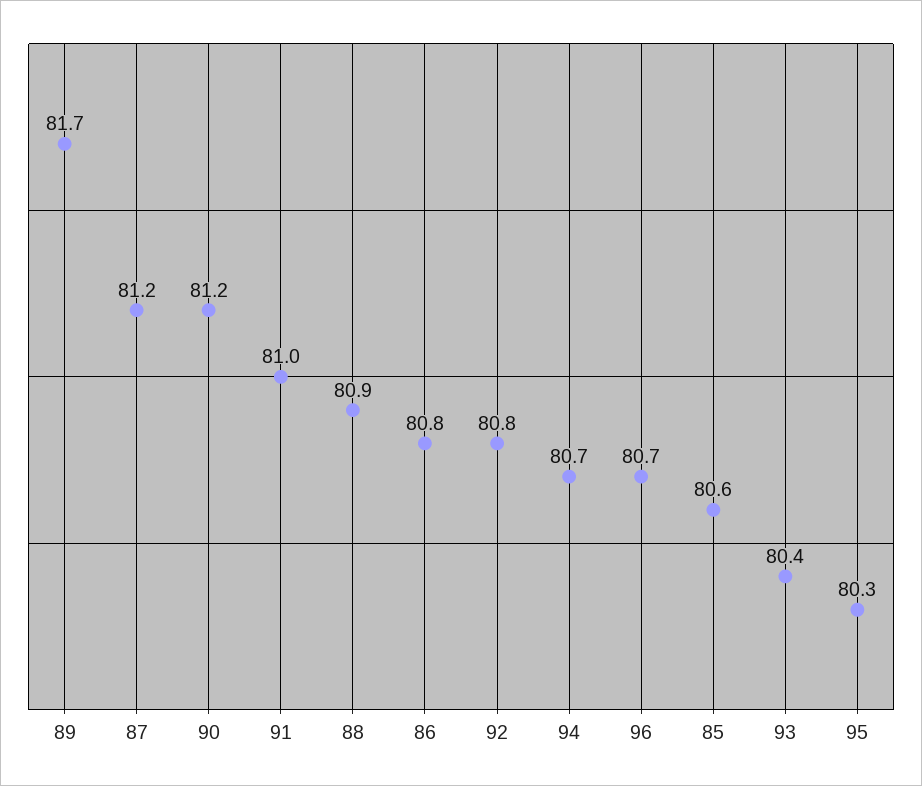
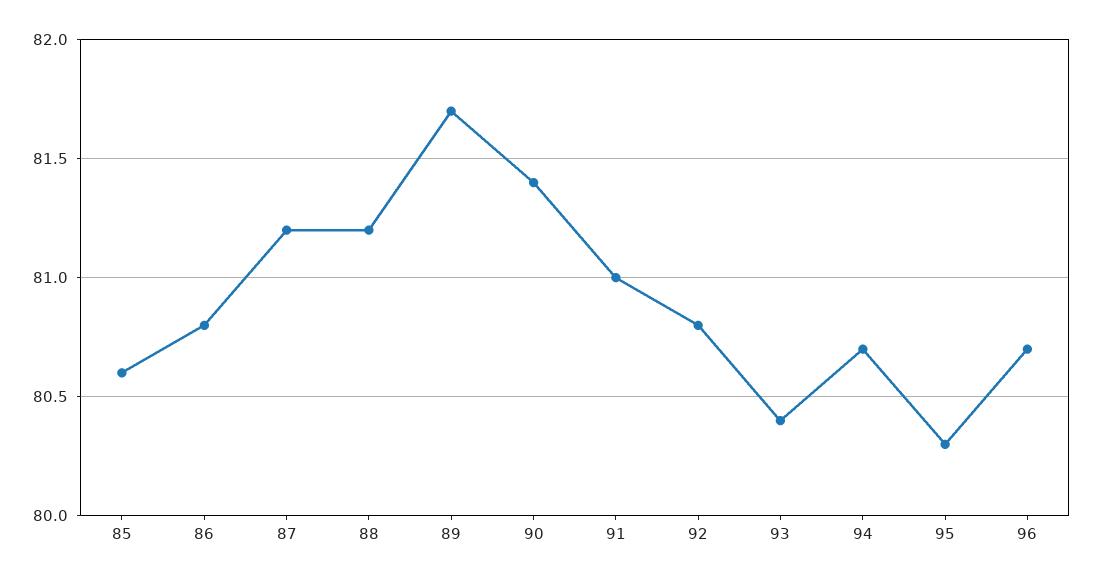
  {
    "89": 81.7,
    "87": 81.2,
-   "90": 81.2,
+   "90": 81.4,
    "91": 81,
-   "88": 80.9,
+   "88": 81.2,
    "86": 80.8,
    "92": 80.8,
    "94": 80.7,
    "96": 80.7,
    "85": 80.6,
    "93": 80.4,
    "95": 80.3
  }

